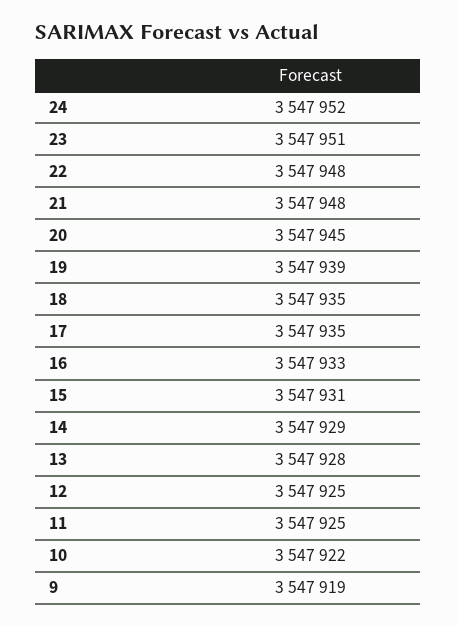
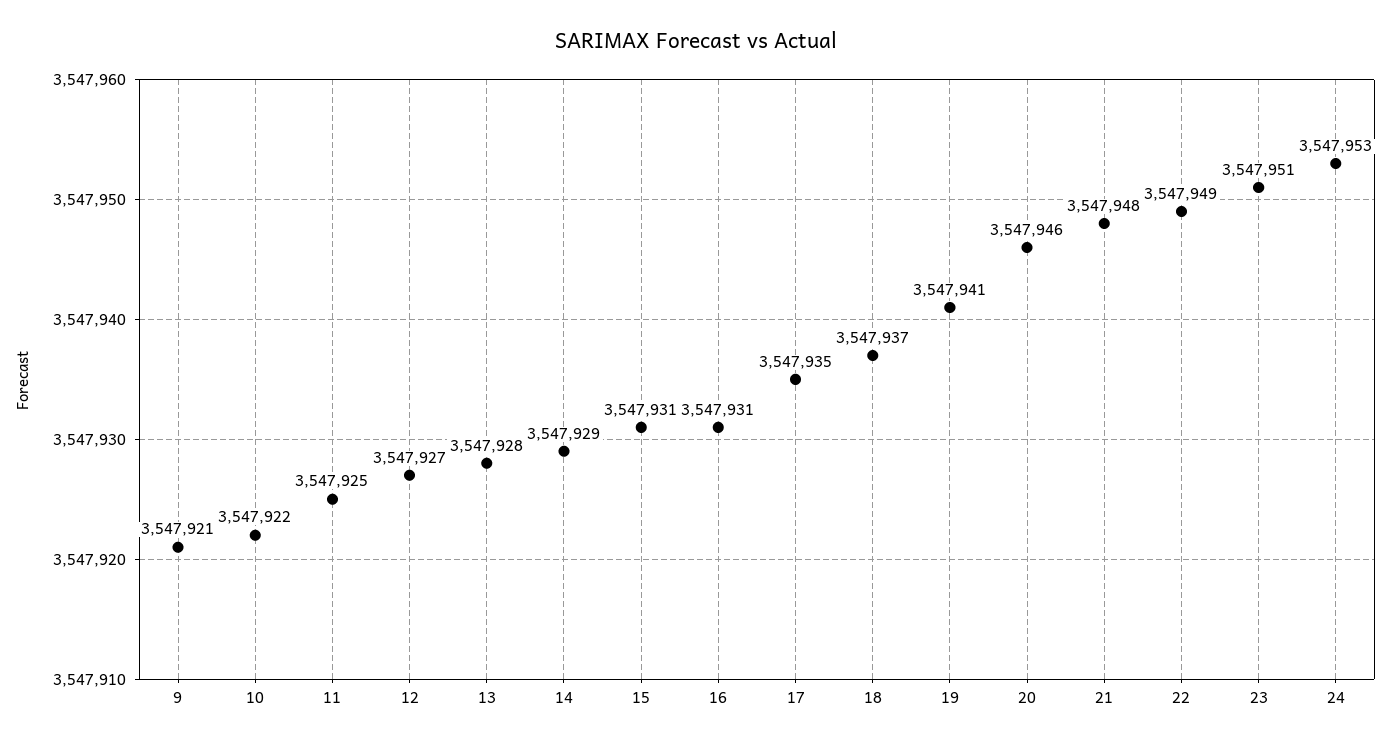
  {
-   "24": 3547952,
+   "24": 3547953,
    "23": 3547951,
-   "22": 3547948,
+   "22": 3547949,
    "21": 3547948,
-   "20": 3547945,
+   "20": 3547946,
-   "19": 3547939,
+   "19": 3547941,
-   "18": 3547935,
+   "18": 3547937,
    "17": 3547935,
-   "16": 3547933,
+   "16": 3547931,
    "15": 3547931,
    "14": 3547929,
    "13": 3547928,
-   "12": 3547925,
+   "12": 3547927,
    "11": 3547925,
    "10": 3547922,
-   "9": 3547919
+   "9": 3547921
  }

